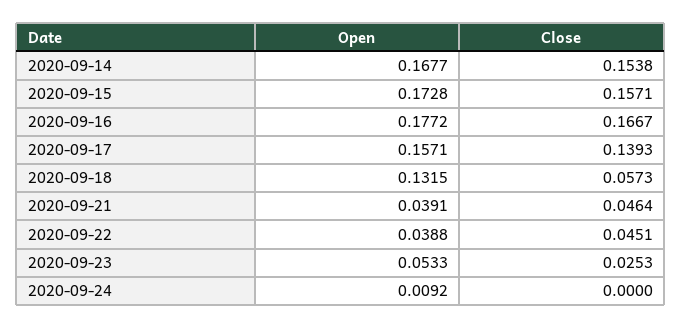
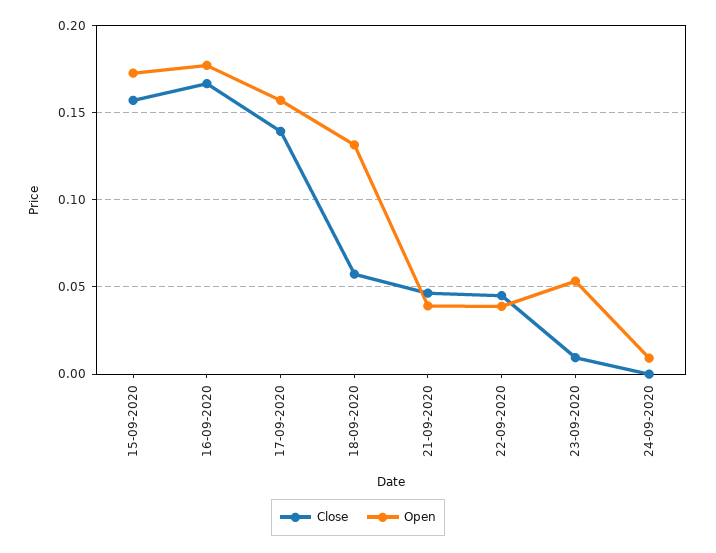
  {
    "Open": {
-     "2020-09-14": 0.1677,
      "2020-09-15": 0.1728,
      "2020-09-16": 0.1772,
      "2020-09-17": 0.1571,
      "2020-09-18": 0.1315,
      "2020-09-21": 0.0391,
      "2020-09-22": 0.0388,
      "2020-09-23": 0.0533,
      "2020-09-24": 0.0092
    },
    "Close": {
-     "2020-09-14": 0.1538,
      "2020-09-15": 0.1571,
      "2020-09-16": 0.1667,
      "2020-09-17": 0.1393,
      "2020-09-18": 0.0573,
      "2020-09-21": 0.0464,
      "2020-09-22": 0.0451,
-     "2020-09-23": 0.0253,
+     "2020-09-23": 0.01,
      "2020-09-24": 0
    }
  }

